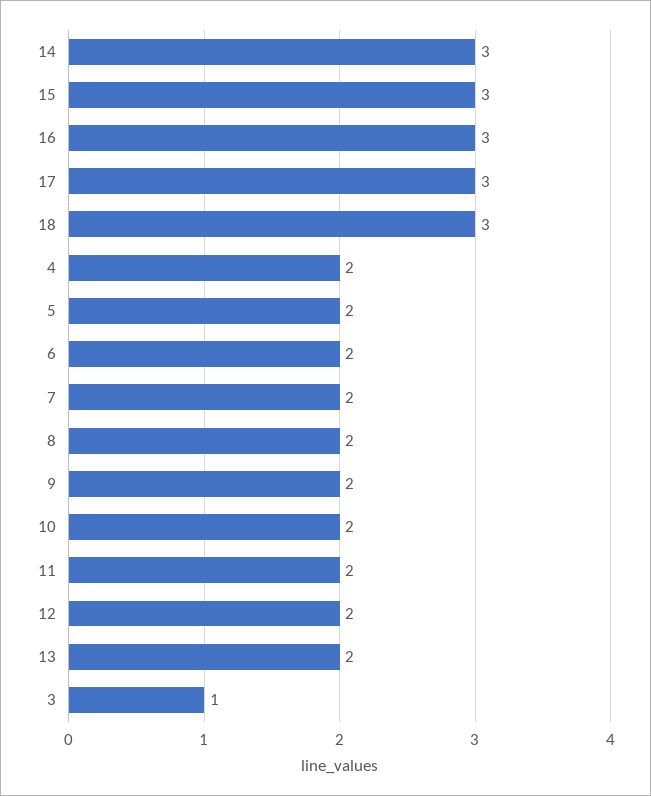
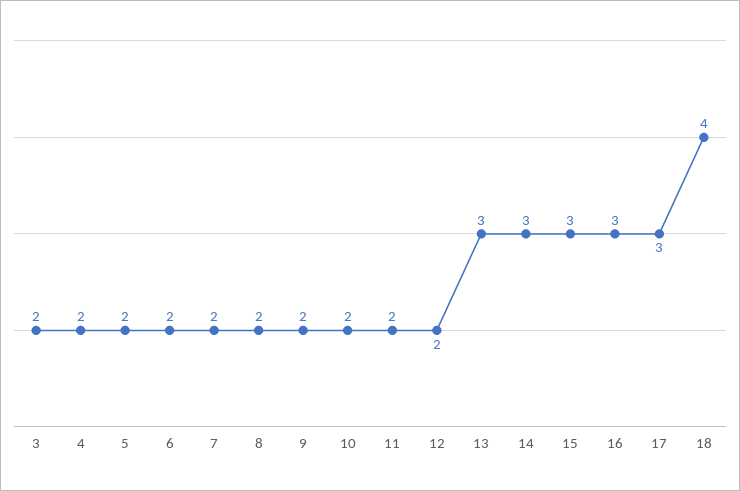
  {
    "14": 3,
    "15": 3,
    "16": 3,
    "17": 3,
-   "18": 3,
+   "18": 4,
    "4": 2,
    "5": 2,
    "6": 2,
    "7": 2,
    "8": 2,
    "9": 2,
    "10": 2,
    "11": 2,
    "12": 2,
-   "13": 2,
+   "13": 3,
-   "3": 1
+   "3": 2
  }

